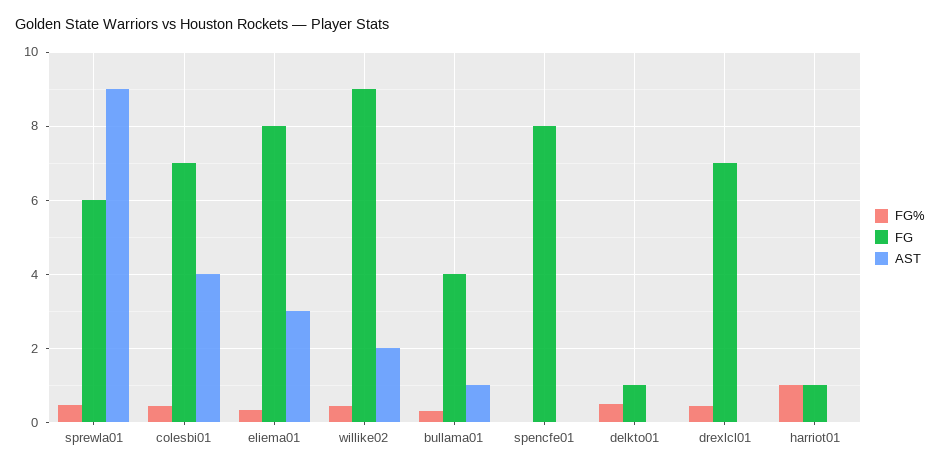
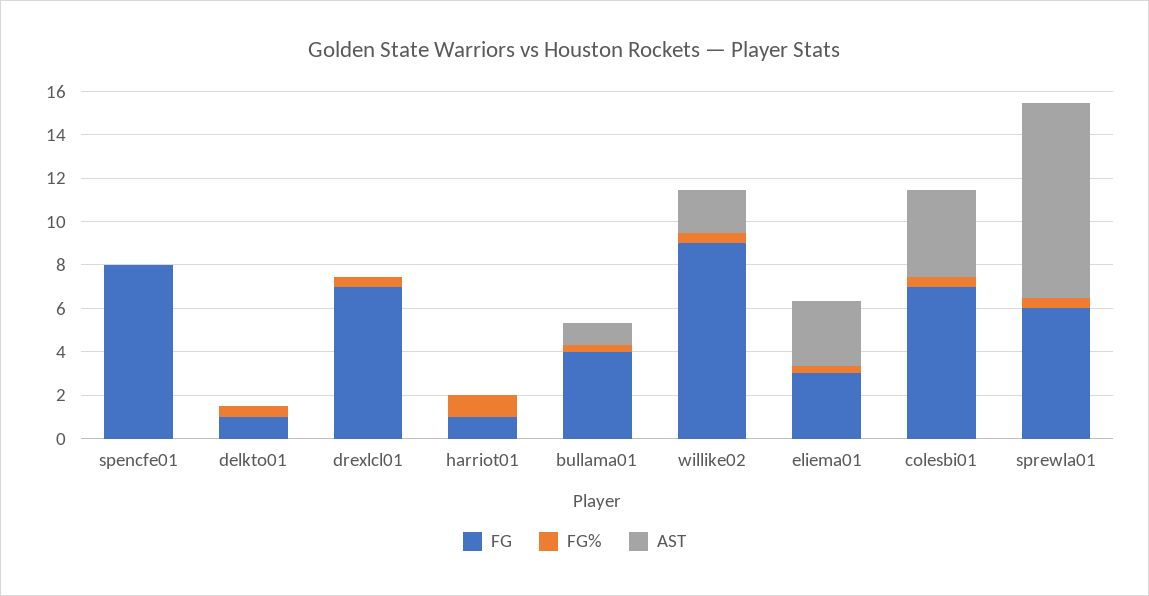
  {
    "FG%": {
      "sprewla01": 0.4,
      "colesbi01": 0.4,
      "eliema01": 0.4,
      "willike02": 0.4,
      "bullama01": 0.4,
      "spencfe01": 0,
      "delkto01": 0.6,
      "drexlcl01": 0.4,
      "harriot01": 1
    },
    "FG": {
      "sprewla01": 6,
      "colesbi01": 7,
-     "eliema01": 8,
+     "eliema01": 3,
      "willike02": 9,
      "bullama01": 4,
      "spencfe01": 8,
      "delkto01": 1,
      "drexlcl01": 7,
      "harriot01": 1
    },
    "AST": {
      "sprewla01": 9,
      "colesbi01": 4,
      "eliema01": 3,
      "willike02": 2,
      "bullama01": 1,
      "spencfe01": 0,
      "delkto01": 0,
      "drexlcl01": 0,
      "harriot01": 0
    }
  }

